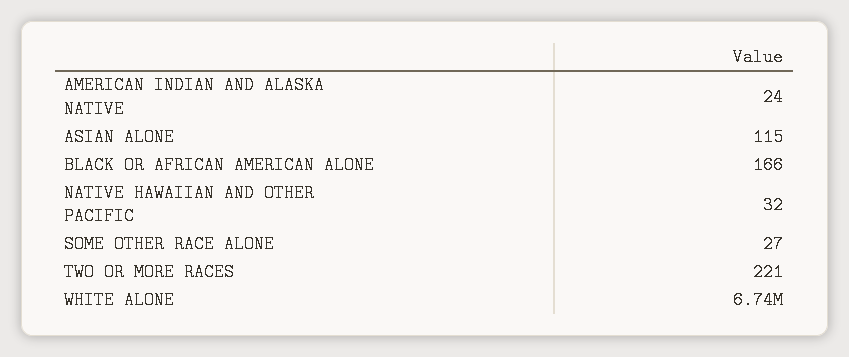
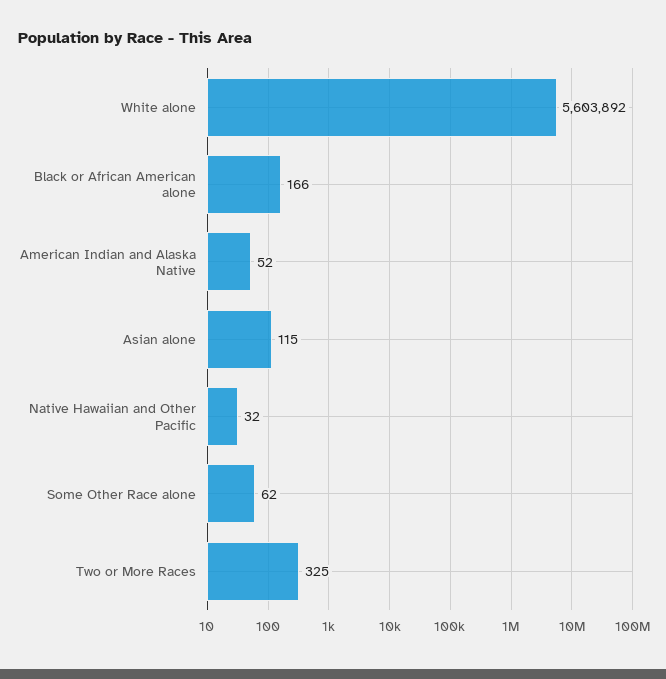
  {
-   "AMERICAN INDIAN AND ALASKA NATIVE": 24,
+   "AMERICAN INDIAN AND ALASKA NATIVE": 52,
    "ASIAN ALONE": 115,
    "BLACK OR AFRICAN AMERICAN ALONE": 166,
    "NATIVE HAWAIIAN AND OTHER PACIFIC": 32,
-   "SOME OTHER RACE ALONE": 27,
+   "SOME OTHER RACE ALONE": 62,
-   "TWO OR MORE RACES": 221,
+   "TWO OR MORE RACES": 325,
-   "WHITE ALONE": 6740000
+   "WHITE ALONE": 5603892
  }

